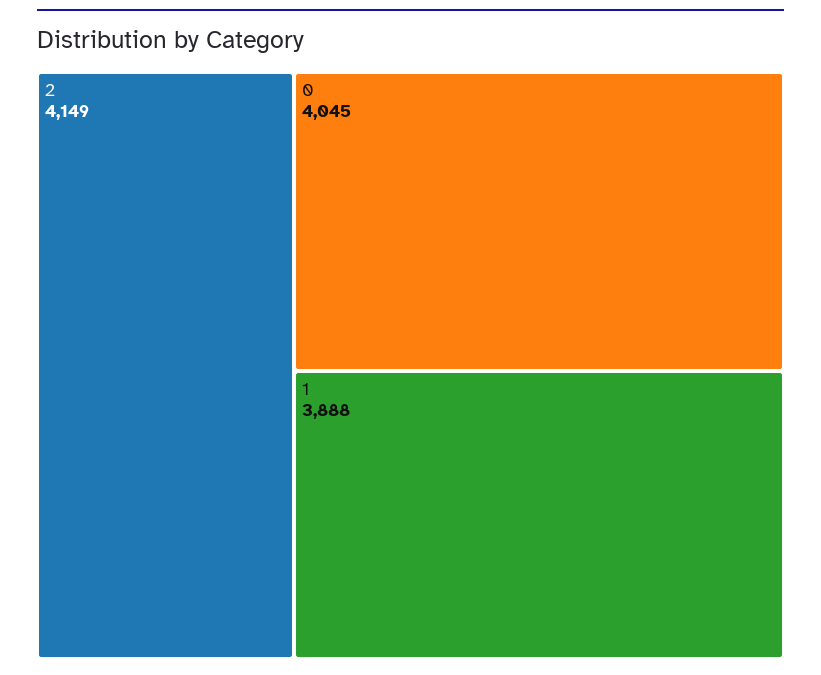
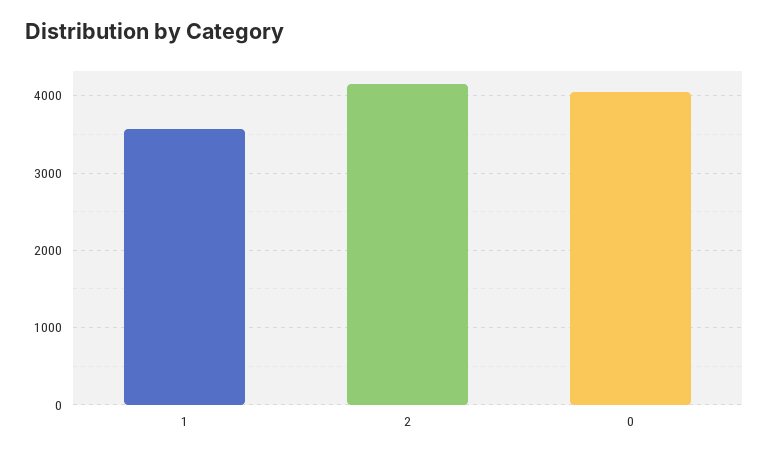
  {
    "2": 4149,
    "0": 4045,
-   "1": 3888
+   "1": 3600
  }

